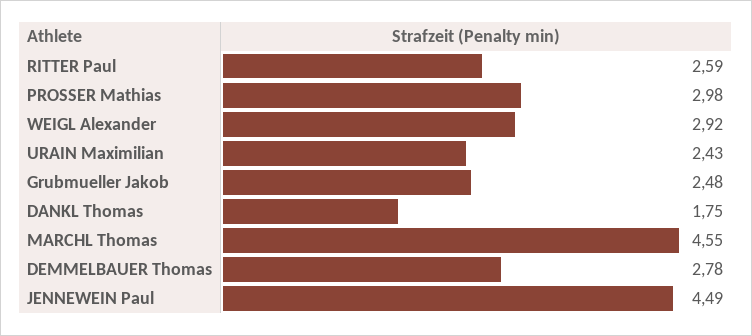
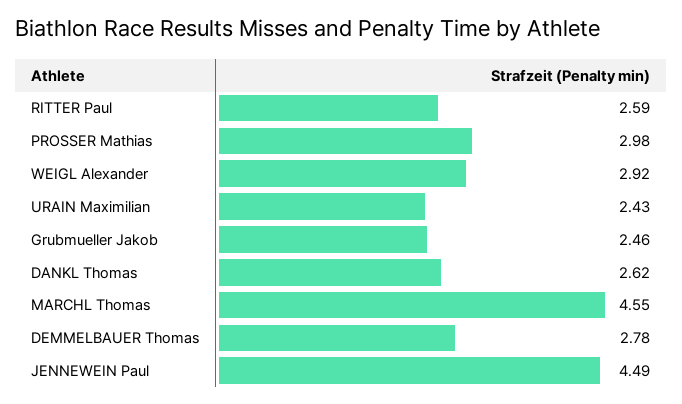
  {
    "RITTER Paul": 2.59,
    "PROSSER Mathias": 2.98,
    "WEIGL Alexander": 2.92,
    "URAIN Maximilian": 2.43,
-   "Grubmueller Jakob": 2.48,
+   "Grubmueller Jakob": 2.46,
-   "DANKL Thomas": 1.75,
+   "DANKL Thomas": 2.62,
    "MARCHL Thomas": 4.55,
    "DEMMELBAUER Thomas": 2.78,
    "JENNEWEIN Paul": 4.49
  }

